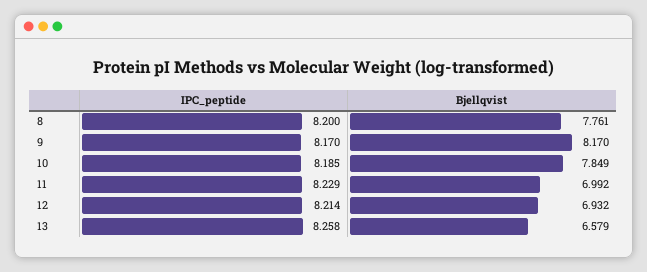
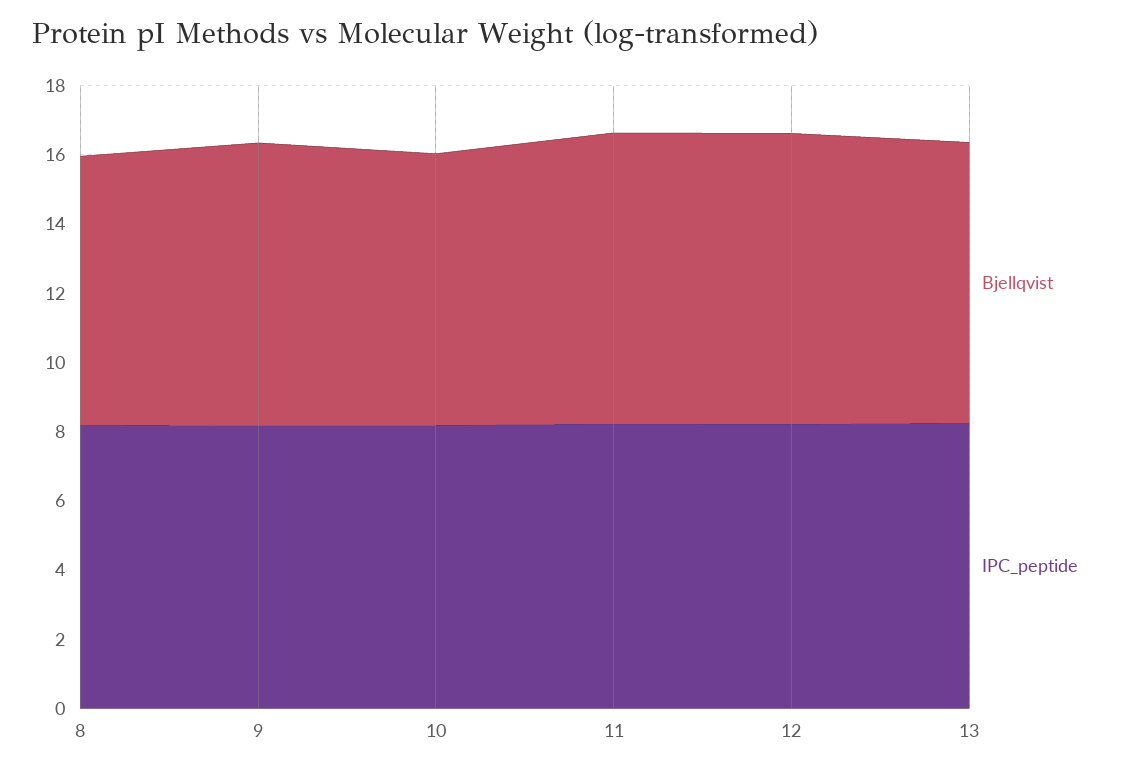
  {
    "IPC_peptide": {
      "8": 8.2,
      "9": 8.17,
      "10": 8.185,
      "11": 8.229,
      "12": 8.214,
      "13": 8.258
    },
    "Bjellqvist": {
      "8": 7.761,
      "9": 8.17,
      "10": 7.849,
-     "11": 6.992,
+     "11": 8.5,
-     "12": 6.932,
+     "12": 8.5,
-     "13": 6.579
+     "13": 8
    }
  }

